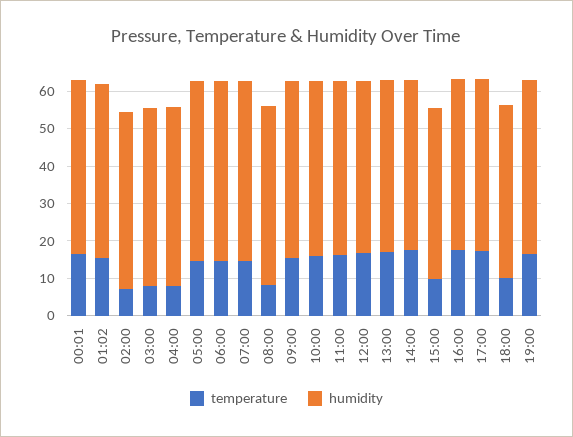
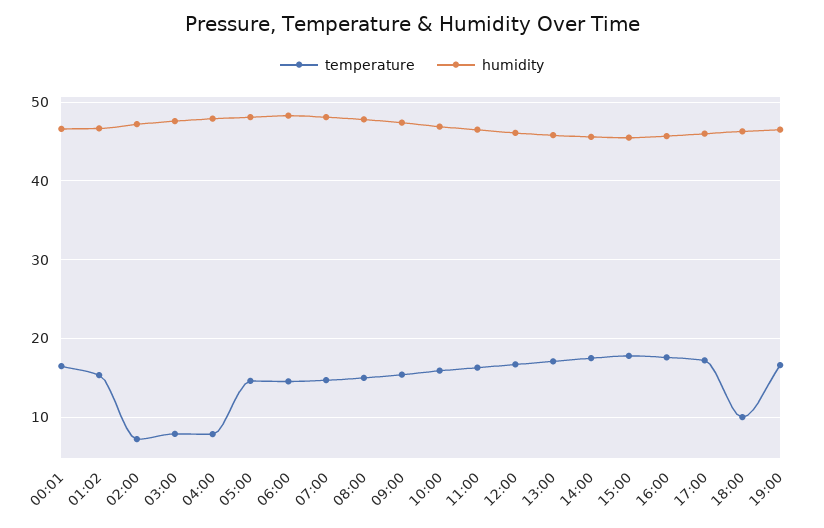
  {
    "temperature": {
      "00:01": 16,
      "01:02": 15,
      "02:00": 7,
      "03:00": 8,
      "04:00": 8,
      "05:00": 15,
      "06:00": 15,
      "07:00": 15,
-     "08:00": 7.5,
+     "08:00": 15,
      "09:00": 15,
      "10:00": 16,
      "11:00": 16,
      "12:00": 17,
      "13:00": 17,
      "14:00": 18,
-     "15:00": 10,
+     "15:00": 18,
      "16:00": 18,
      "17:00": 17,
      "18:00": 10,
      "19:00": 17
    },
    "humidity": {
      "00:01": 47,
      "01:02": 47,
      "02:00": 47,
      "03:00": 48,
      "04:00": 48,
      "05:00": 48,
      "06:00": 48,
      "07:00": 48,
      "08:00": 48,
      "09:00": 47,
      "10:00": 47,
      "11:00": 47,
      "12:00": 46,
      "13:00": 46,
      "14:00": 46,
      "15:00": 46,
      "16:00": 46,
      "17:00": 46,
      "18:00": 46,
      "19:00": 47
    }
  }

